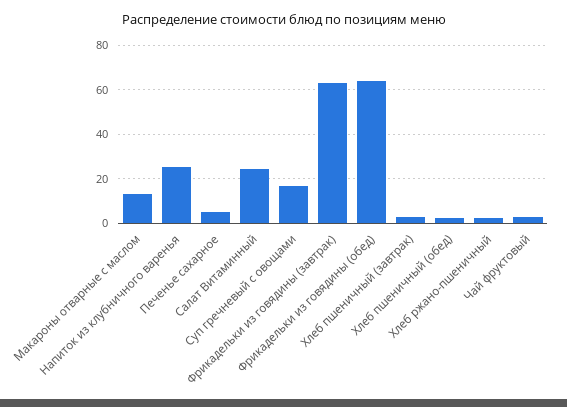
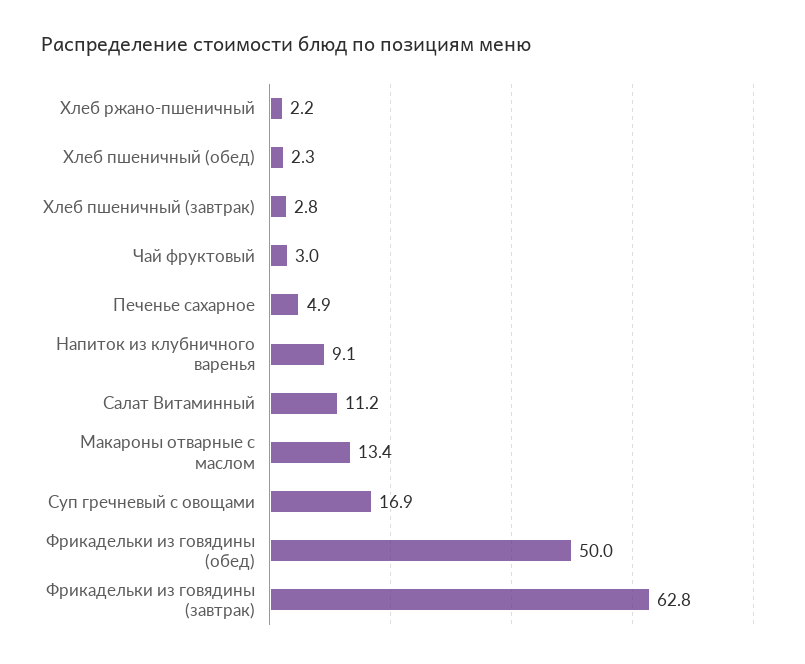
  {
    "Макароны отварные с маслом": 13.4,
-   "Напиток из клубничного варенья": 25,
+   "Напиток из клубничного варенья": 9.1,
    "Печенье сахарное": 4.9,
-   "Салат Витаминный": 25,
+   "Салат Витаминный": 11.2,
    "Суп гречневый с овощами": 16.9,
    "Фрикадельки из говядины (завтрак)": 62.8,
-   "Фрикадельки из говядины (обед)": 65,
+   "Фрикадельки из говядины (обед)": 50,
    "Хлеб пшеничный (завтрак)": 2.8,
    "Хлеб пшеничный (обед)": 2.3,
    "Хлеб ржано-пшеничный": 2.2,
    "Чай фруктовый": 3
  }

